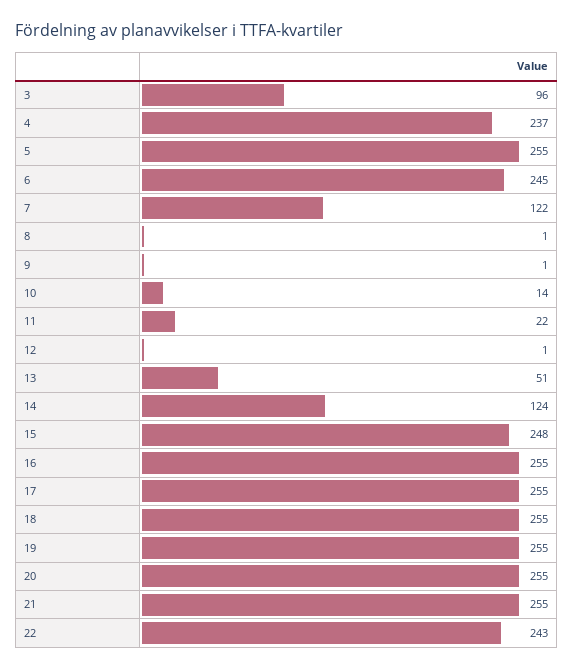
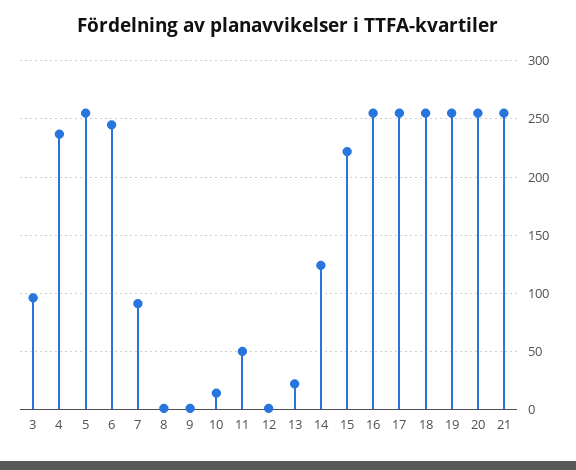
  {
    "3": 96,
    "4": 237,
    "5": 255,
    "6": 245,
-   "7": 122,
+   "7": 90,
    "8": 1,
    "9": 1,
    "10": 14,
-   "11": 22,
+   "11": 50,
    "12": 1,
-   "13": 51,
+   "13": 20,
    "14": 124,
-   "15": 248,
+   "15": 220,
    "16": 255,
    "17": 255,
    "18": 255,
    "19": 255,
    "20": 255,
-   "21": 255,
+   "21": 255
-   "22": 243
  }

